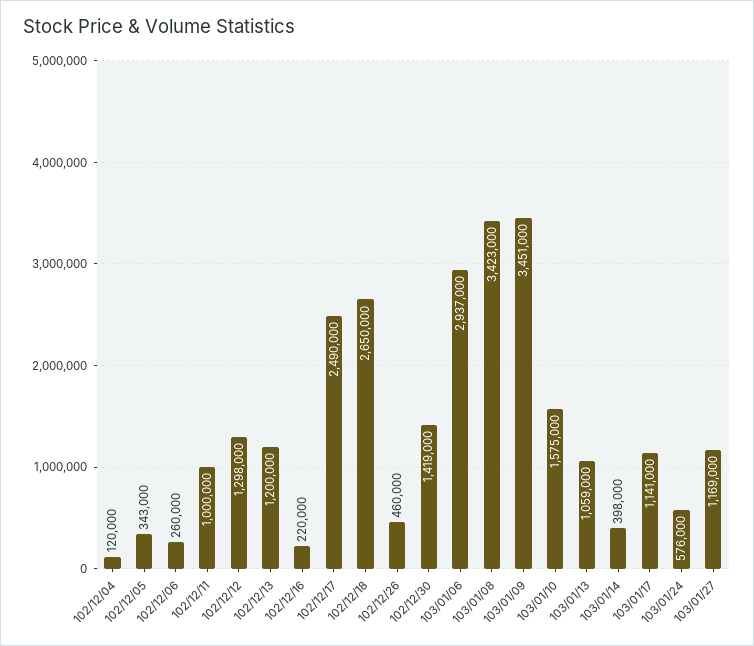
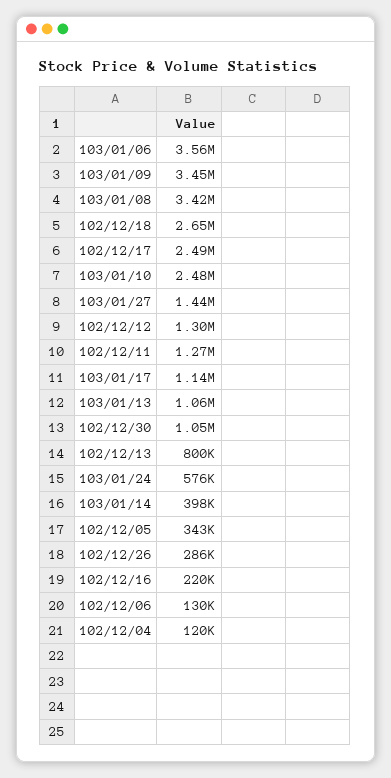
  {
    "102/12/04": 120000,
    "102/12/05": 343000,
-   "102/12/06": 260000,
+   "102/12/06": 130000,
-   "102/12/11": 1000000,
+   "102/12/11": 1270000,
    "102/12/12": 1298000,
-   "102/12/13": 1200000,
+   "102/12/13": 800000,
    "102/12/16": 220000,
    "102/12/17": 2490000,
    "102/12/18": 2650000,
-   "102/12/26": 460000,
+   "102/12/26": 286000,
-   "102/12/30": 1419000,
+   "102/12/30": 1050000,
-   "103/01/06": 2937000,
+   "103/01/06": 3560000,
    "103/01/08": 3423000,
    "103/01/09": 3451000,
-   "103/01/10": 1575000,
+   "103/01/10": 2480000,
    "103/01/13": 1059000,
    "103/01/14": 398000,
    "103/01/17": 1141000,
    "103/01/24": 576000,
-   "103/01/27": 1169000
+   "103/01/27": 1440000
  }

